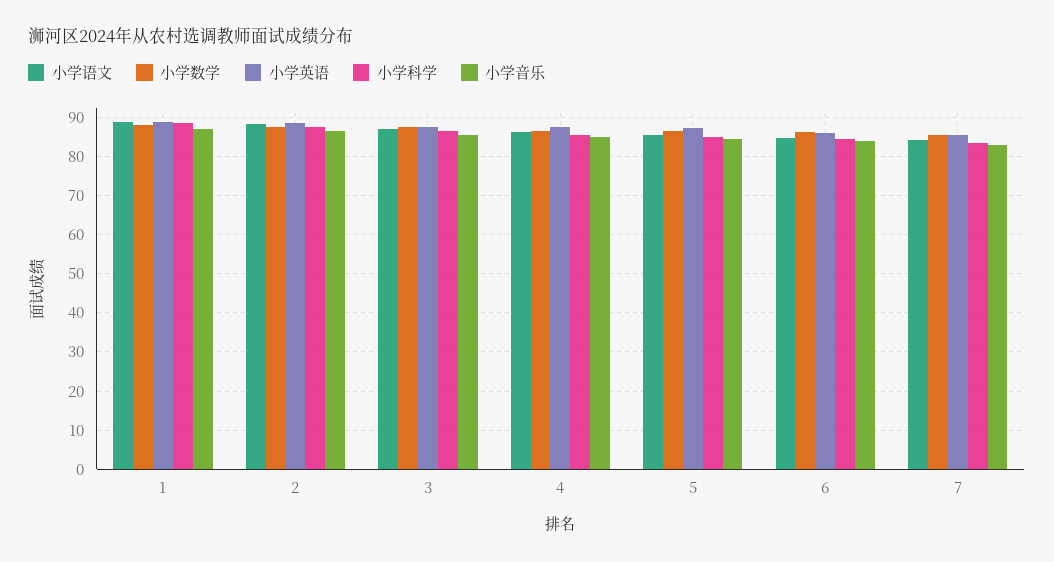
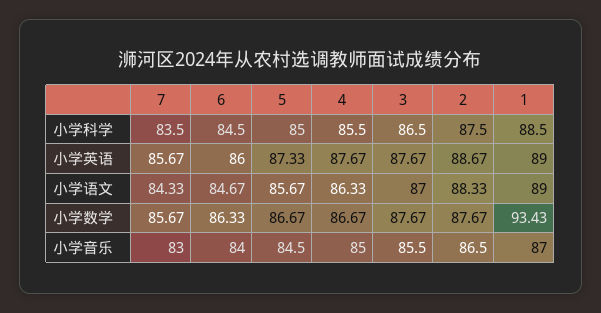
  {
    "小学语文": {
      "1": 89,
      "2": 88.33,
      "3": 87,
      "4": 86.33,
      "5": 85.67,
      "6": 84.67,
      "7": 84.33
    },
    "小学数学": {
-     "1": 88,
+     "1": 93.43,
      "2": 87.67,
      "3": 87.67,
      "4": 86.67,
      "5": 86.67,
      "6": 86.33,
      "7": 85.67
    },
    "小学英语": {
      "1": 89,
      "2": 88.67,
      "3": 87.67,
      "4": 87.67,
      "5": 87.33,
      "6": 86,
      "7": 85.67
    },
    "小学科学": {
      "1": 88.5,
      "2": 87.5,
      "3": 86.5,
      "4": 85.5,
      "5": 85,
      "6": 84.5,
      "7": 83.5
    },
    "小学音乐": {
      "1": 87,
      "2": 86.5,
      "3": 85.5,
      "4": 85,
      "5": 84.5,
      "6": 84,
      "7": 83
    }
  }

